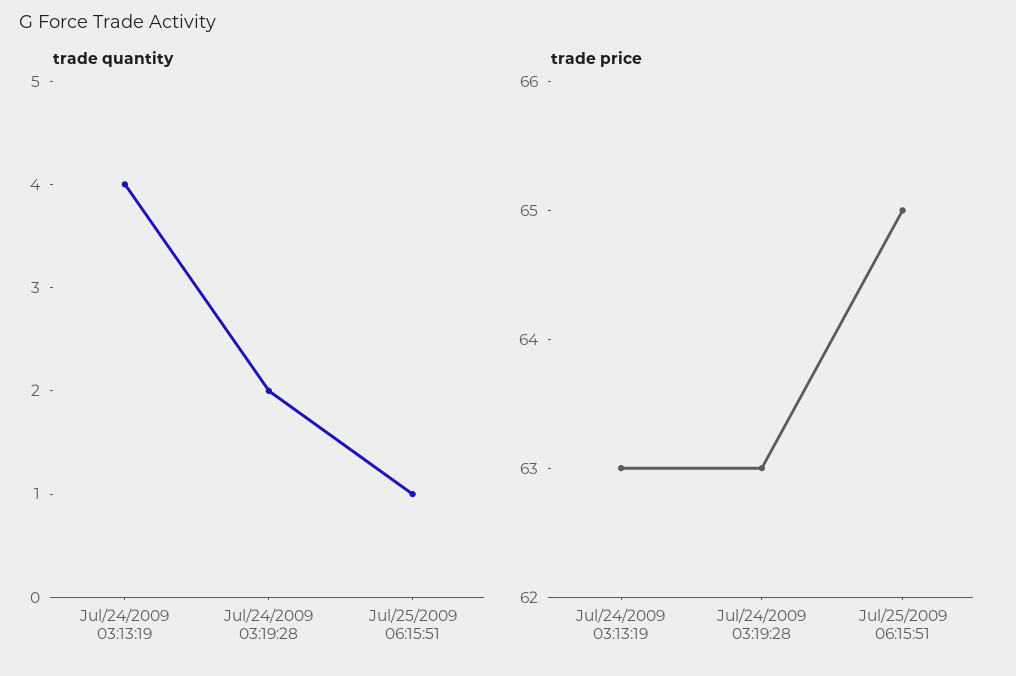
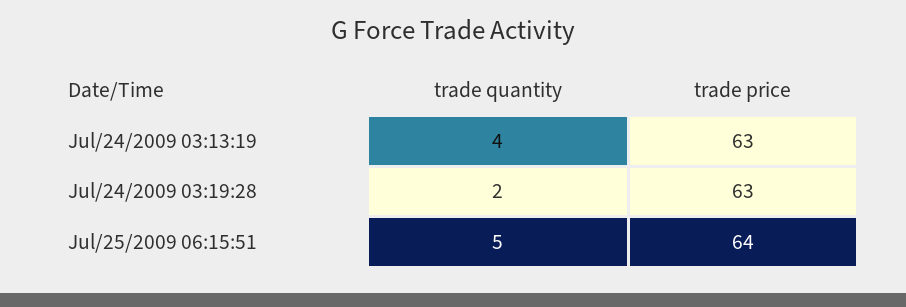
  {
    "trade quantity": {
      "Jul/24/2009 03:13:19": 4,
      "Jul/24/2009 03:19:28": 2,
-     "Jul/25/2009 06:15:51": 1
+     "Jul/25/2009 06:15:51": 5
    },
    "trade price": {
      "Jul/24/2009 03:13:19": 63,
      "Jul/24/2009 03:19:28": 63,
-     "Jul/25/2009 06:15:51": 65
+     "Jul/25/2009 06:15:51": 64
    }
  }

